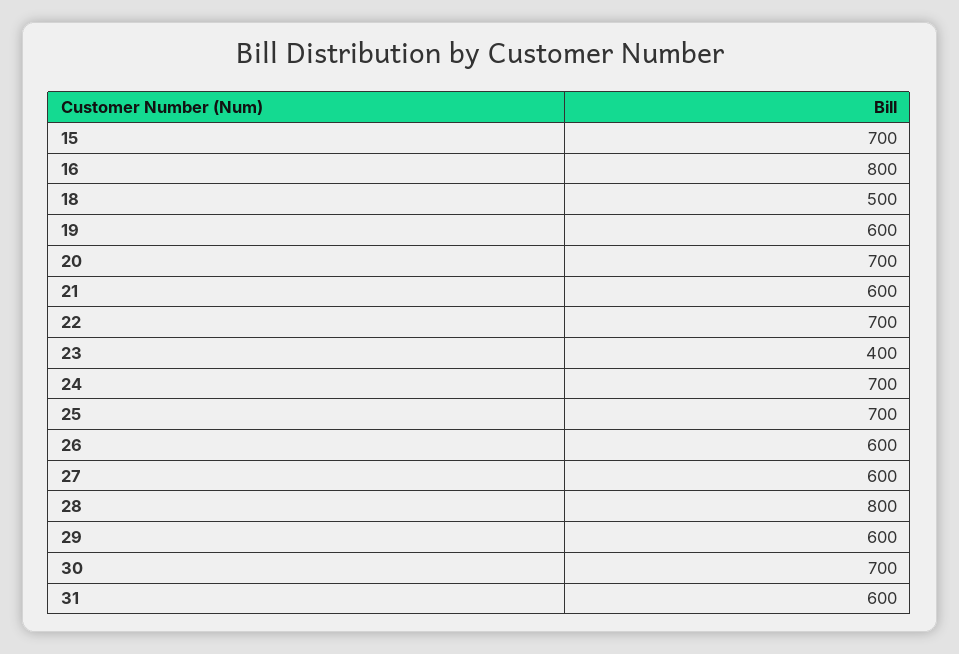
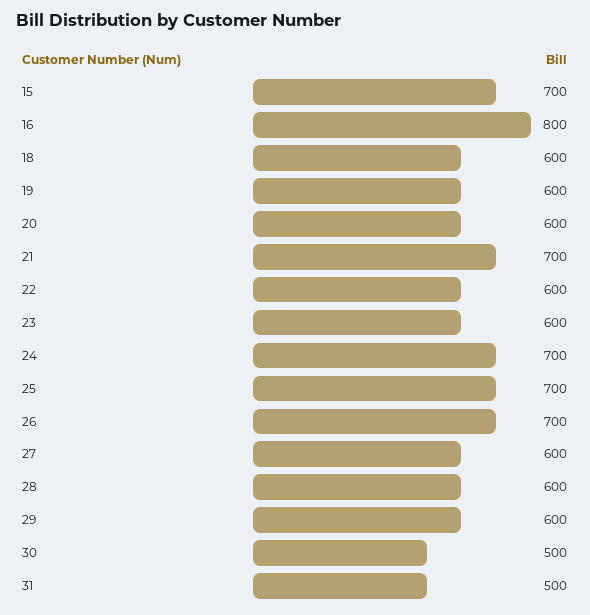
  {
    "15": 700,
    "16": 800,
-   "18": 500,
+   "18": 600,
    "19": 600,
-   "20": 700,
+   "20": 600,
-   "21": 600,
+   "21": 700,
-   "22": 700,
+   "22": 600,
-   "23": 400,
+   "23": 600,
    "24": 700,
    "25": 700,
-   "26": 600,
+   "26": 700,
    "27": 600,
-   "28": 800,
+   "28": 600,
    "29": 600,
-   "30": 700,
+   "30": 500,
-   "31": 600
+   "31": 500
  }

